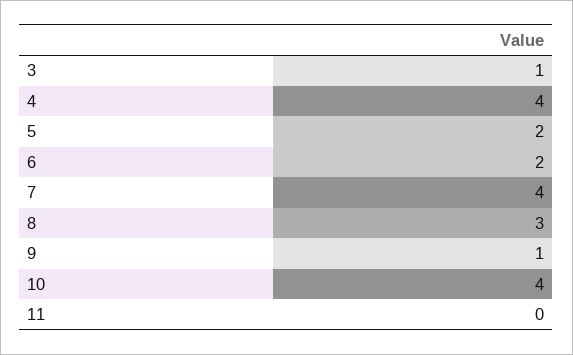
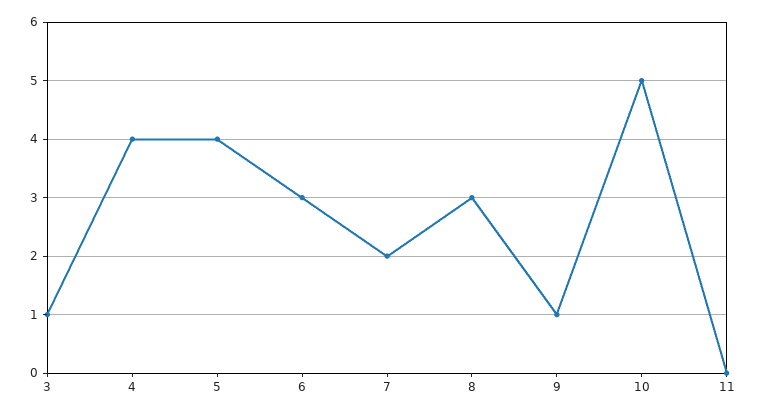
  {
    "3": 1,
    "4": 4,
-   "5": 2,
+   "5": 4,
-   "6": 2,
+   "6": 3,
-   "7": 4,
+   "7": 2,
    "8": 3,
    "9": 1,
-   "10": 4,
+   "10": 5,
    "11": 0
  }

